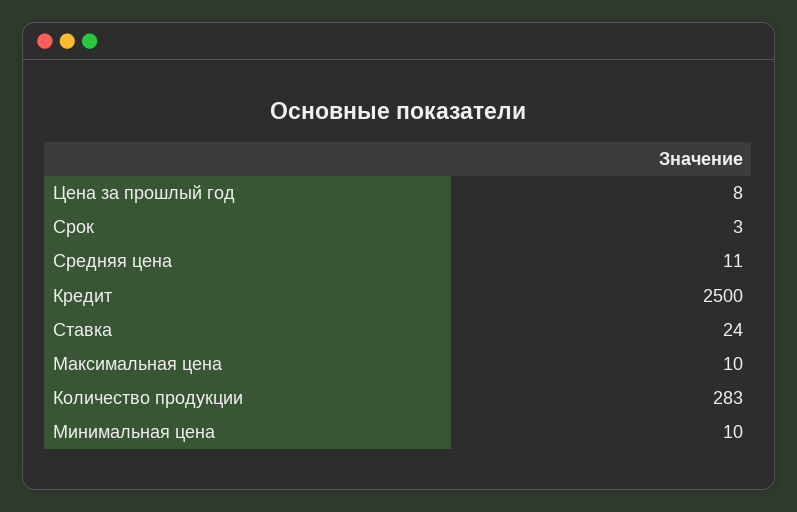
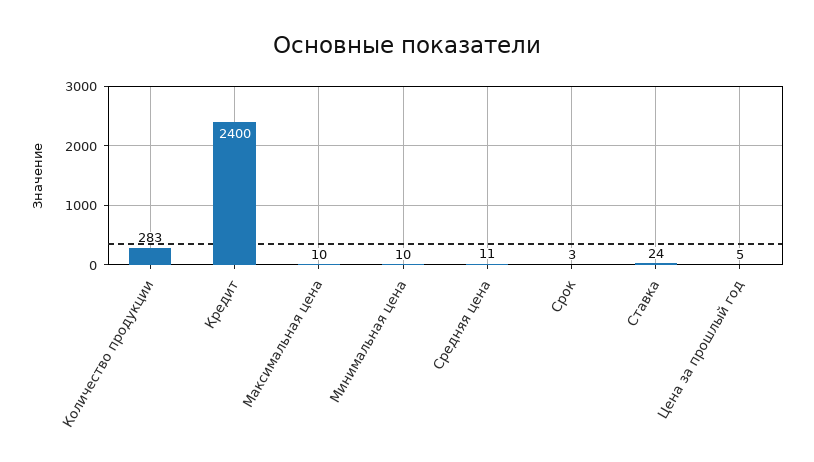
  {
-   "Цена за прошлый год": 8,
+   "Цена за прошлый год": 5,
    "Срок": 3,
    "Средняя цена": 11,
-   "Кредит": 2500,
+   "Кредит": 2400,
    "Ставка": 24,
    "Максимальная цена": 10,
    "Количество продукции": 283,
    "Минимальная цена": 10
  }

